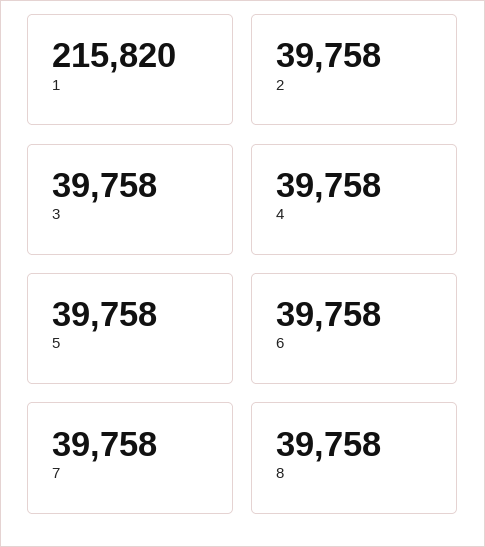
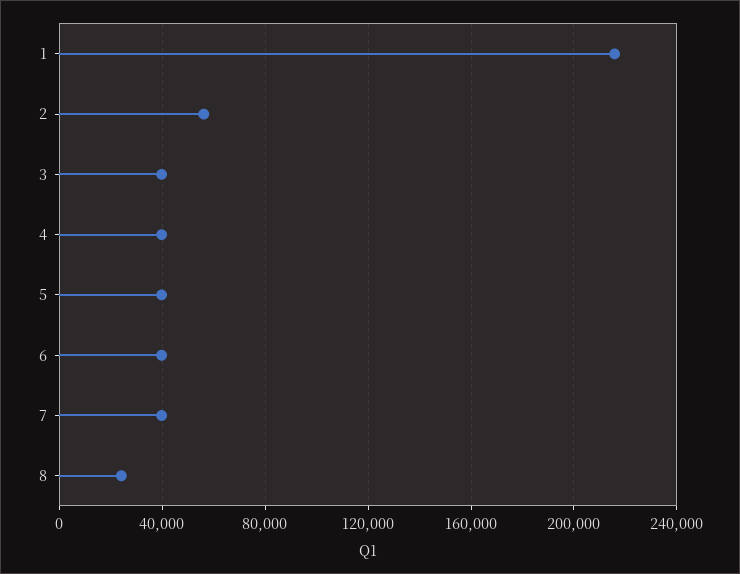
  {
    "1": 215820,
-   "2": 39758,
+   "2": 55000,
    "3": 39758,
    "4": 39758,
    "5": 39758,
    "6": 39758,
    "7": 39758,
-   "8": 39758
+   "8": 25000
  }

